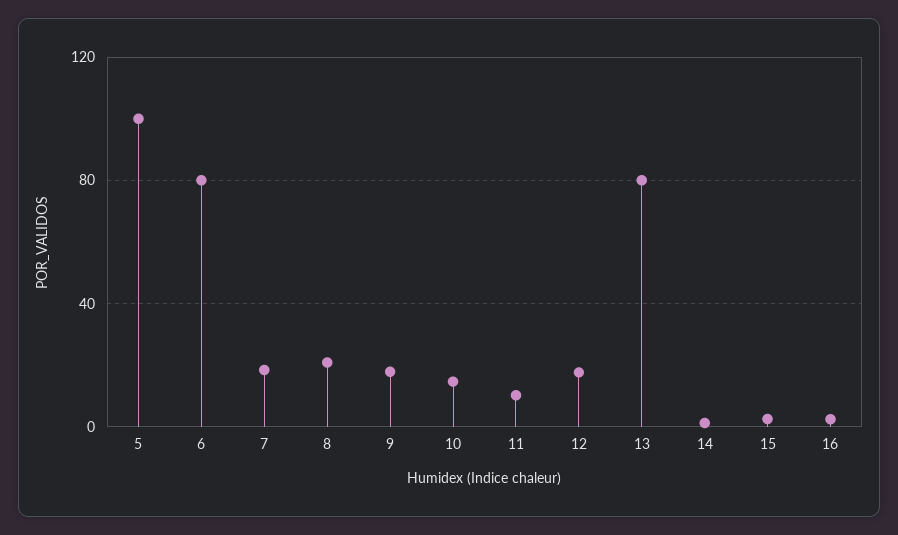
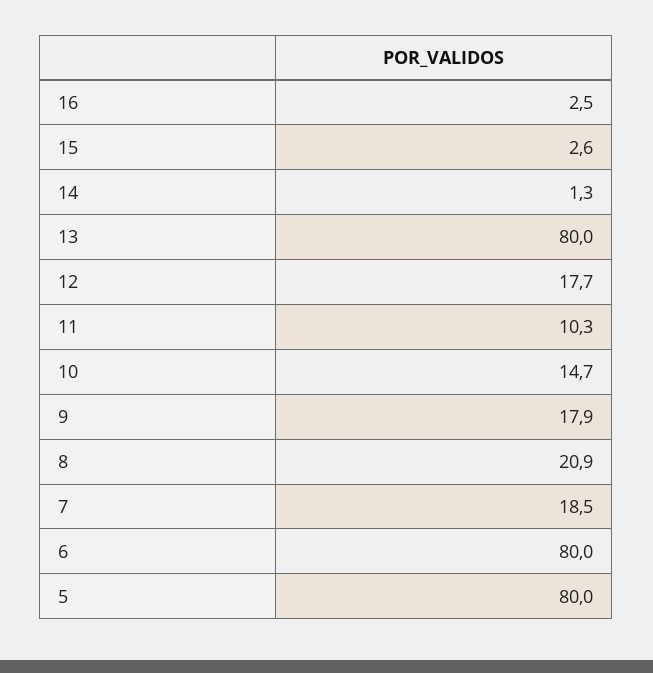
  {
-   "5": 100,
+   "5": 80,
    "6": 80,
    "7": 18.5,
    "8": 20.9,
    "9": 17.9,
    "10": 14.7,
    "11": 10.3,
    "12": 17.7,
    "13": 80,
    "14": 1.3,
    "15": 2.6,
    "16": 2.5
  }

